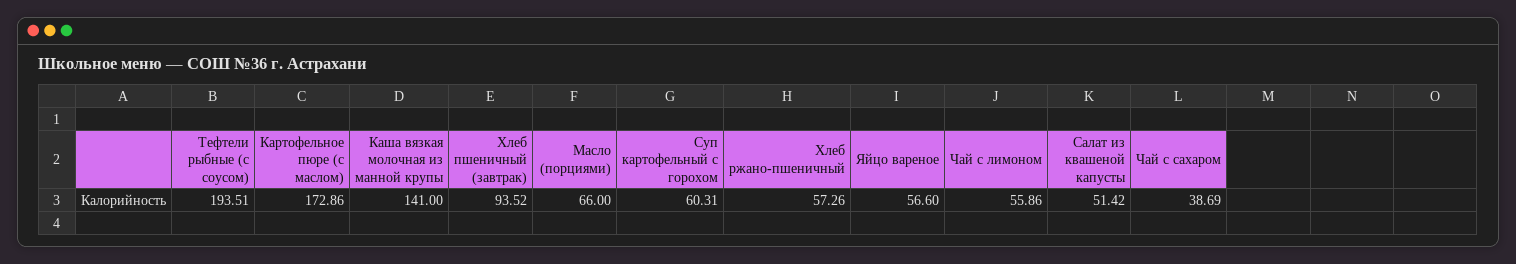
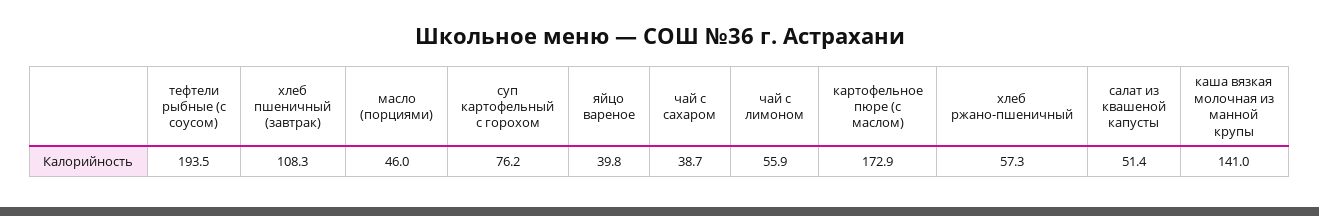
  {
    "Тефтели рыбные (с соусом)": 193.51,
    "Картофельное пюре (с маслом)": 172.86,
    "Каша вязкая молочная из манной крупы": 141,
-   "Хлеб пшеничный (завтрак)": 93.52,
+   "Хлеб пшеничный (завтрак)": 108.3,
-   "Масло (порциями)": 66,
+   "Масло (порциями)": 46,
-   "Суп картофельный с горохом": 60.31,
+   "Суп картофельный с горохом": 76.2,
    "Хлеб ржано-пшеничный": 57.26,
-   "Яйцо вареное": 56.6,
+   "Яйцо вареное": 39.8,
    "Чай с лимоном": 55.86,
    "Салат из квашеной капусты": 51.42,
    "Чай с сахаром": 38.69
  }

